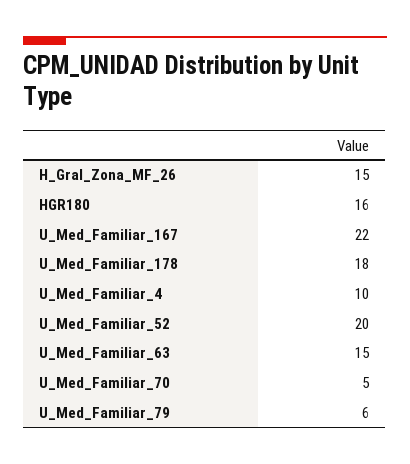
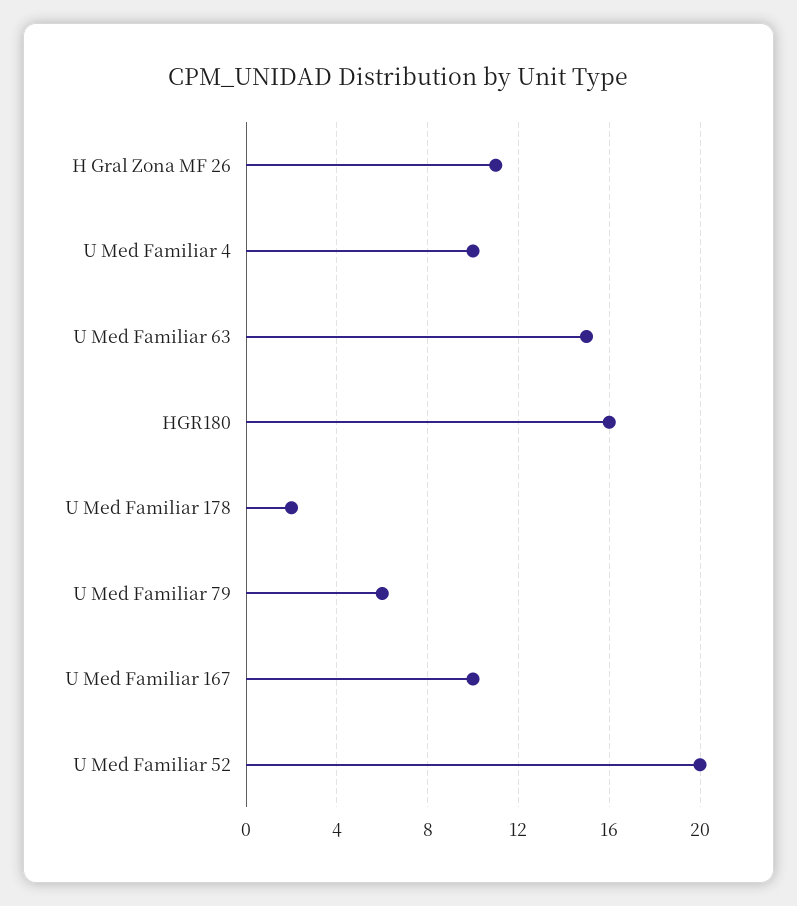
  {
-   "H_Gral_Zona_MF_26": 15,
+   "H_Gral_Zona_MF_26": 11,
    "HGR180": 16,
-   "U_Med_Familiar_167": 22,
+   "U_Med_Familiar_167": 10,
-   "U_Med_Familiar_178": 18,
+   "U_Med_Familiar_178": 2,
    "U_Med_Familiar_4": 10,
    "U_Med_Familiar_52": 20,
    "U_Med_Familiar_63": 15,
-   "U_Med_Familiar_70": 5,
    "U_Med_Familiar_79": 6
  }

